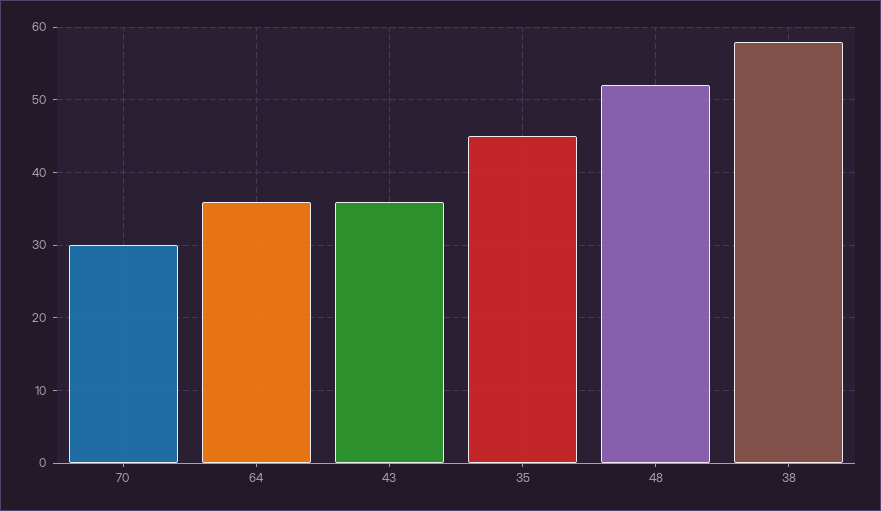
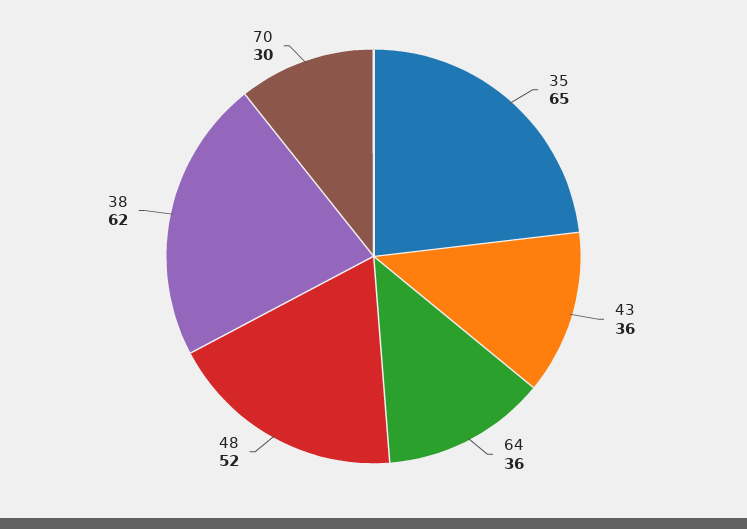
  {
    "70": 30,
    "64": 36,
    "43": 36,
-   "35": 45,
+   "35": 65,
    "48": 52,
-   "38": 58
+   "38": 62
  }

